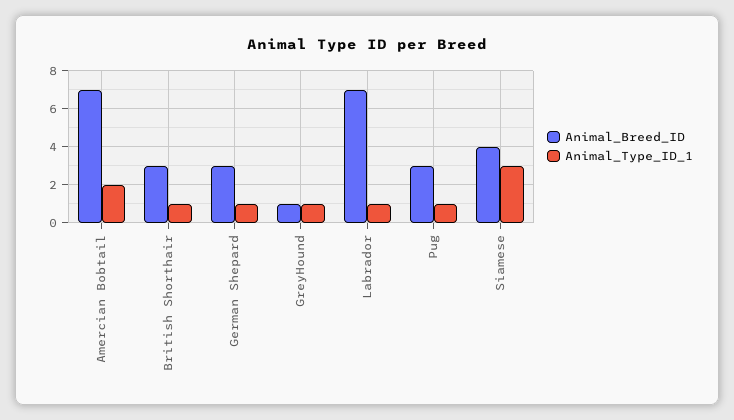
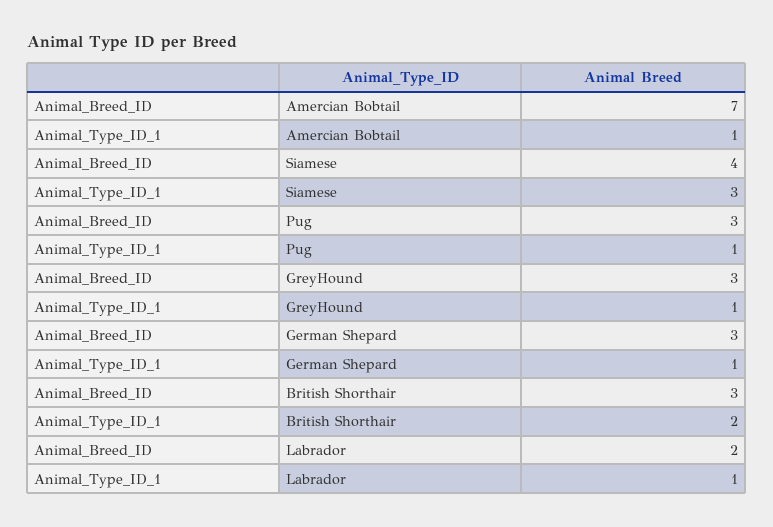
  {
    "Animal_Breed_ID": {
      "Amercian Bobtail": 7,
      "British Shorthair": 3,
      "German Shepard": 3,
-     "GreyHound": 1,
+     "GreyHound": 3,
-     "Labrador": 7,
+     "Labrador": 2,
      "Pug": 3,
      "Siamese": 4
    },
    "Animal_Type_ID_1": {
-     "Amercian Bobtail": 2,
+     "Amercian Bobtail": 1,
-     "British Shorthair": 1,
+     "British Shorthair": 2,
      "German Shepard": 1,
      "GreyHound": 1,
      "Labrador": 1,
      "Pug": 1,
      "Siamese": 3
    }
  }

